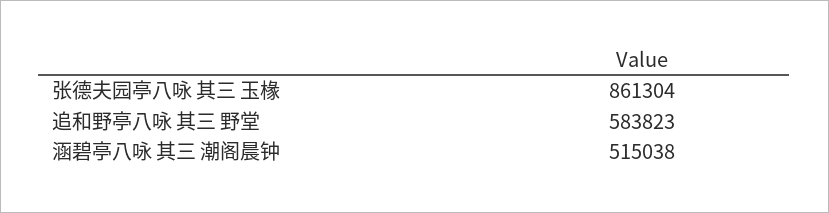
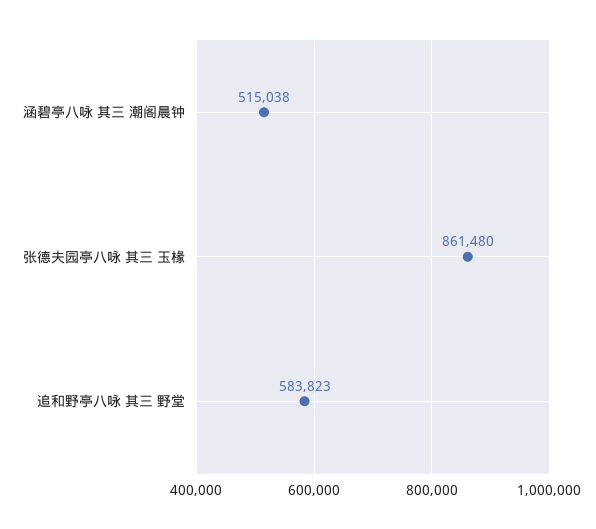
  {
-   "张德夫园亭八咏 其三 玉椽": 861304,
+   "张德夫园亭八咏 其三 玉椽": 861480,
    "追和野亭八咏 其三 野堂": 583823,
    "涵碧亭八咏 其三 潮阁晨钟": 515038
  }

